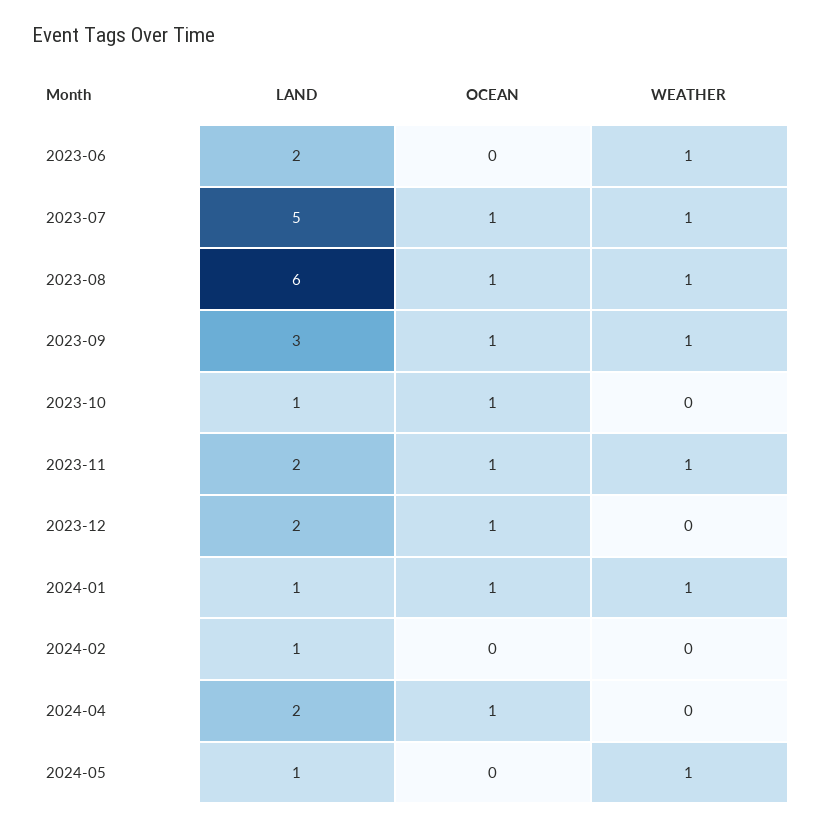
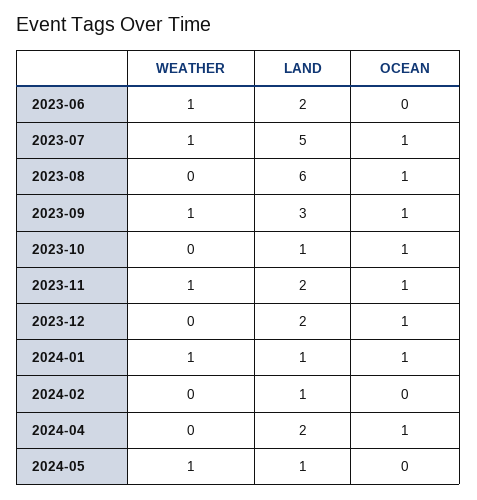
  {
    "LAND": {
      "2023-06": 2,
      "2023-07": 5,
      "2023-08": 6,
      "2023-09": 3,
      "2023-10": 1,
      "2023-11": 2,
      "2023-12": 2,
      "2024-01": 1,
      "2024-02": 1,
      "2024-04": 2,
      "2024-05": 1
    },
    "OCEAN": {
      "2023-06": 0,
      "2023-07": 1,
      "2023-08": 1,
      "2023-09": 1,
      "2023-10": 1,
      "2023-11": 1,
      "2023-12": 1,
      "2024-01": 1,
      "2024-02": 0,
      "2024-04": 1,
      "2024-05": 0
    },
    "WEATHER": {
      "2023-06": 1,
      "2023-07": 1,
-     "2023-08": 1,
+     "2023-08": 0,
      "2023-09": 1,
      "2023-10": 0,
      "2023-11": 1,
      "2023-12": 0,
      "2024-01": 1,
      "2024-02": 0,
      "2024-04": 0,
      "2024-05": 1
    }
  }

